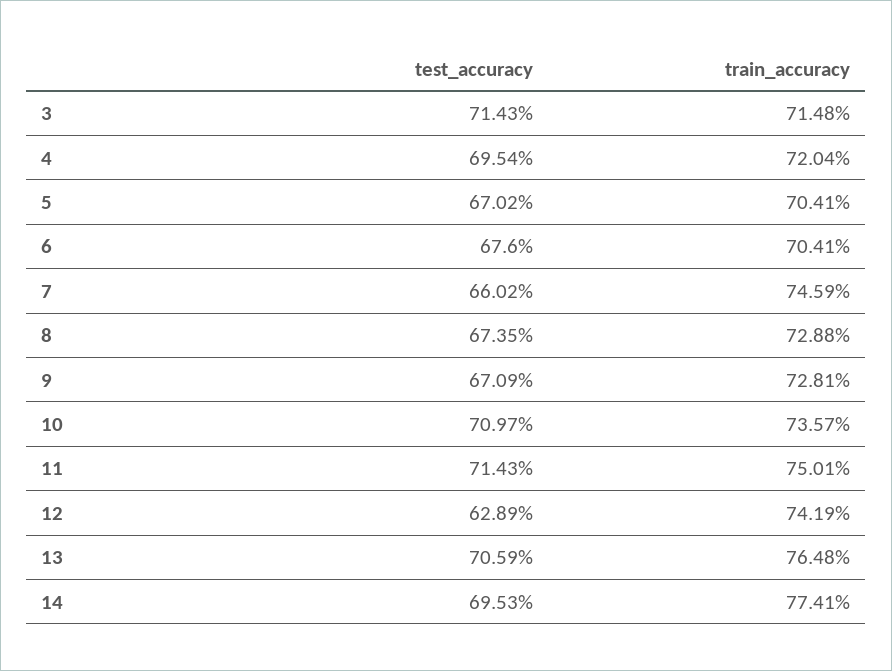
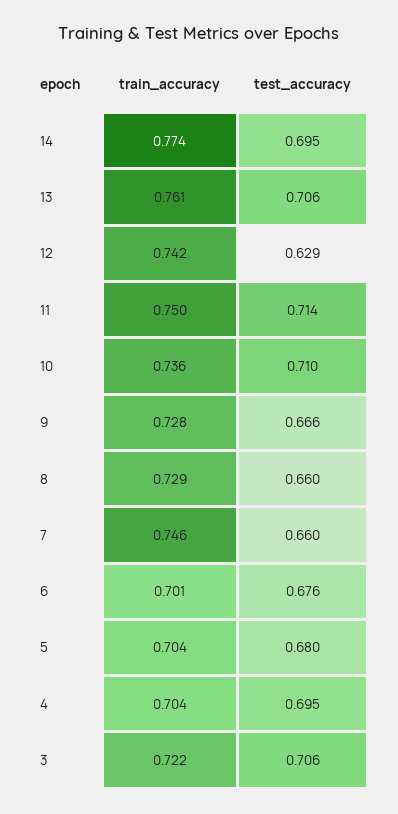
  {
    "test_accuracy": {
-     "3": 0.7143,
+     "3": 0.706,
      "4": 0.6954,
-     "5": 0.6702,
+     "5": 0.68,
      "6": 0.676,
      "7": 0.6602,
-     "8": 0.6735,
+     "8": 0.66,
-     "9": 0.6709,
+     "9": 0.666,
      "10": 0.7097,
      "11": 0.7143,
      "12": 0.6289,
      "13": 0.7059,
      "14": 0.6953
    },
    "train_accuracy": {
-     "3": 0.7148,
+     "3": 0.722,
-     "4": 0.7204,
+     "4": 0.704,
      "5": 0.7041,
-     "6": 0.7041,
+     "6": 0.701,
      "7": 0.7459,
      "8": 0.7288,
      "9": 0.7281,
      "10": 0.7357,
      "11": 0.7501,
      "12": 0.7419,
-     "13": 0.7648,
+     "13": 0.761,
      "14": 0.7741
    }
  }

